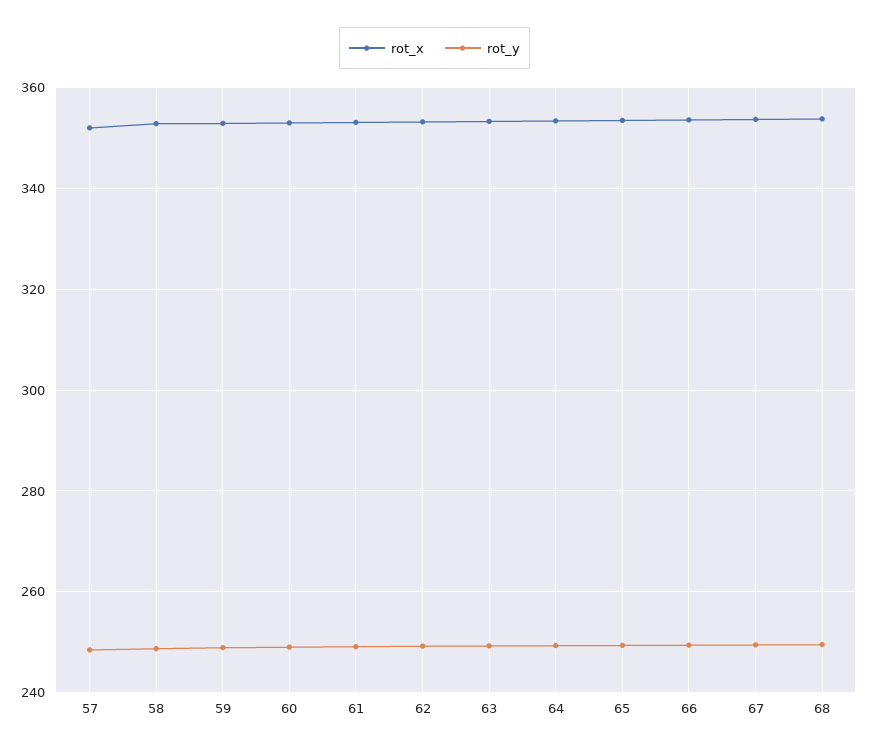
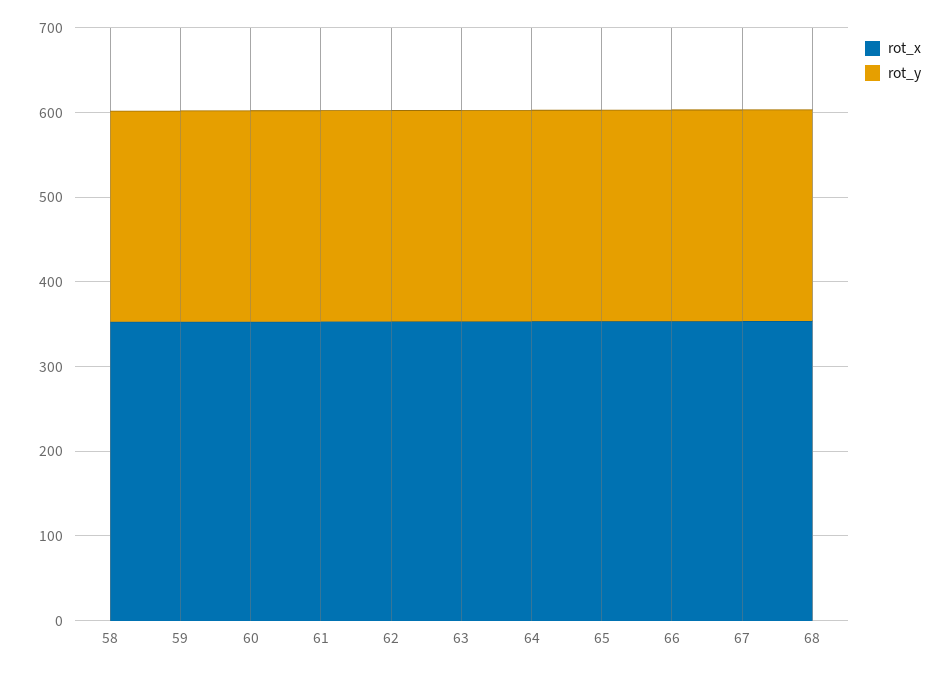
  {
    "rot_x": {
-     "57": 352,
      "58": 352,
      "59": 352,
      "60": 354,
      "61": 354,
      "62": 354,
      "63": 354,
      "64": 354,
      "65": 354,
      "66": 354,
      "67": 354,
      "68": 354
    },
    "rot_y": {
-     "57": 248,
      "58": 248,
      "59": 248,
      "60": 250,
      "61": 250,
      "62": 250,
      "63": 250,
      "64": 250,
      "65": 250,
      "66": 250,
      "67": 250,
      "68": 250
    }
  }

